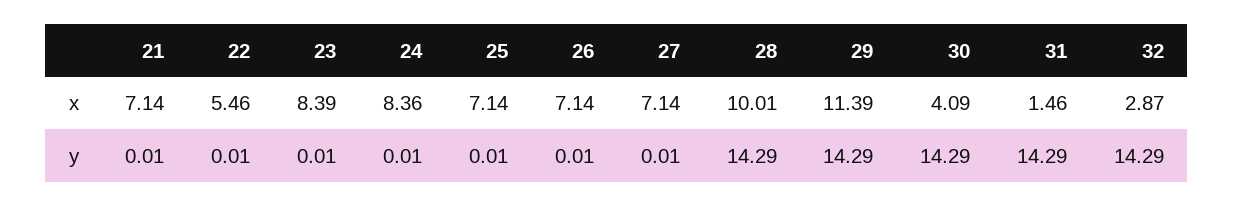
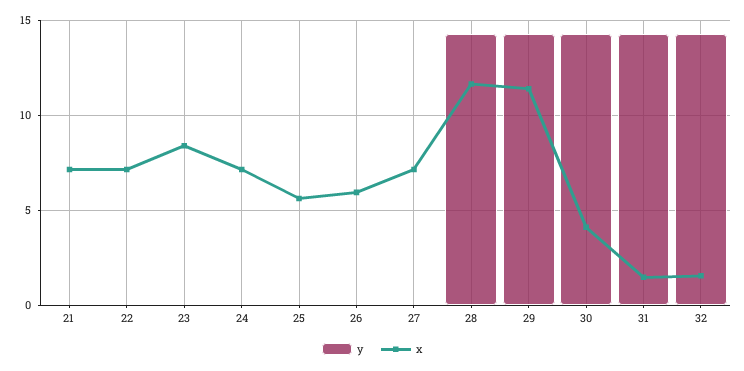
  {
    "x": {
      "21": 7.14,
-     "22": 5.46,
+     "22": 7,
      "23": 8.39,
-     "24": 8.36,
+     "24": 7,
-     "25": 7.14,
+     "25": 5.5,
-     "26": 7.14,
+     "26": 6,
      "27": 7.14,
-     "28": 10.01,
+     "28": 11.5,
      "29": 11.39,
      "30": 4.09,
      "31": 1.46,
-     "32": 2.87
+     "32": 1.5
    },
    "y": {
      "21": 0.01,
      "22": 0.01,
      "23": 0.01,
      "24": 0.01,
      "25": 0.01,
      "26": 0.01,
      "27": 0.01,
      "28": 14.29,
      "29": 14.29,
      "30": 14.29,
      "31": 14.29,
      "32": 14.29
    }
  }

